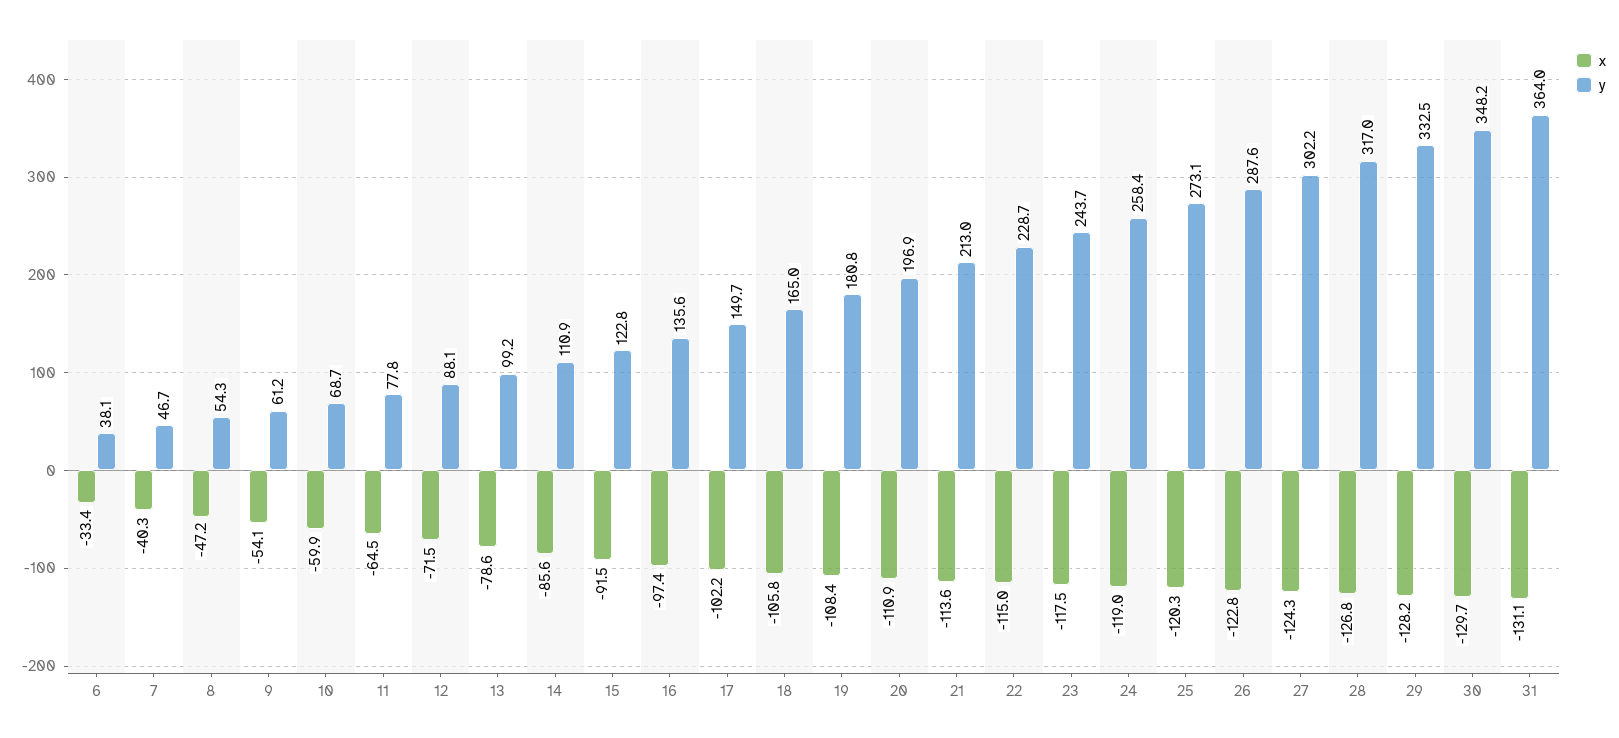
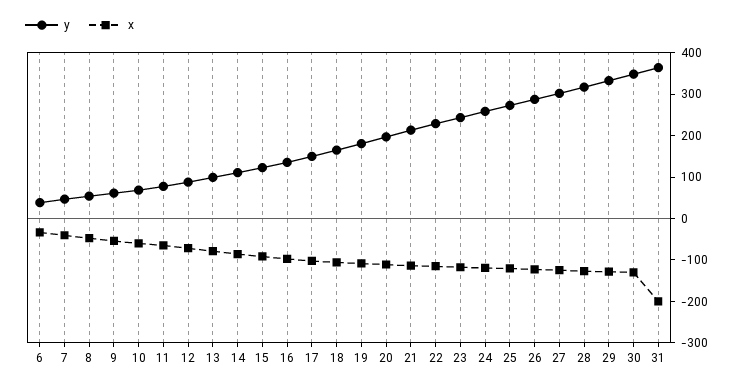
  {
    "x": {
      "6": -33.4,
      "7": -40.3,
      "8": -47.2,
      "9": -54.1,
      "10": -59.9,
      "11": -64.5,
      "12": -71.5,
      "13": -78.6,
      "14": -85.6,
      "15": -91.5,
      "16": -97.4,
      "17": -102.2,
      "18": -105.8,
      "19": -108.4,
      "20": -110.9,
      "21": -113.6,
      "22": -115,
      "23": -117.5,
      "24": -119,
      "25": -120.3,
      "26": -122.8,
      "27": -124.3,
      "28": -126.8,
      "29": -128.2,
      "30": -129.7,
-     "31": -131.1
+     "31": -200
    },
    "y": {
      "6": 38.1,
      "7": 46.7,
      "8": 54.3,
      "9": 61.2,
      "10": 68.7,
      "11": 77.8,
      "12": 88.1,
      "13": 99.2,
      "14": 110.9,
      "15": 122.8,
      "16": 135.6,
      "17": 149.7,
      "18": 165,
      "19": 180.8,
      "20": 196.9,
      "21": 213,
      "22": 228.7,
      "23": 243.7,
      "24": 258.4,
      "25": 273.1,
      "26": 287.6,
      "27": 302.2,
      "28": 317,
      "29": 332.5,
      "30": 348.2,
      "31": 364
    }
  }

